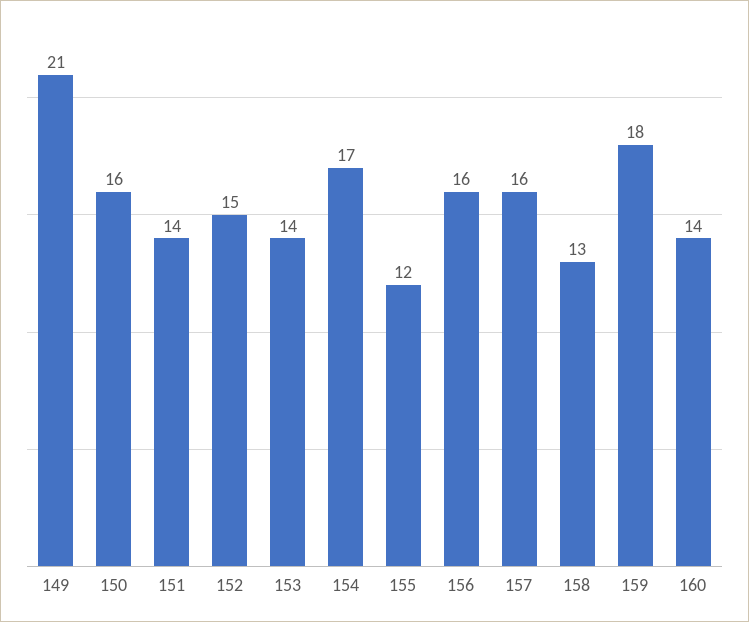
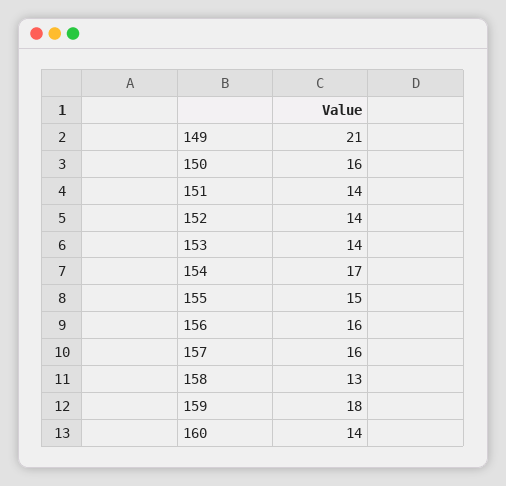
  {
    "149": 21,
    "150": 16,
    "151": 14,
-   "152": 15,
+   "152": 14,
    "153": 14,
    "154": 17,
-   "155": 12,
+   "155": 15,
    "156": 16,
    "157": 16,
    "158": 13,
    "159": 18,
    "160": 14
  }

